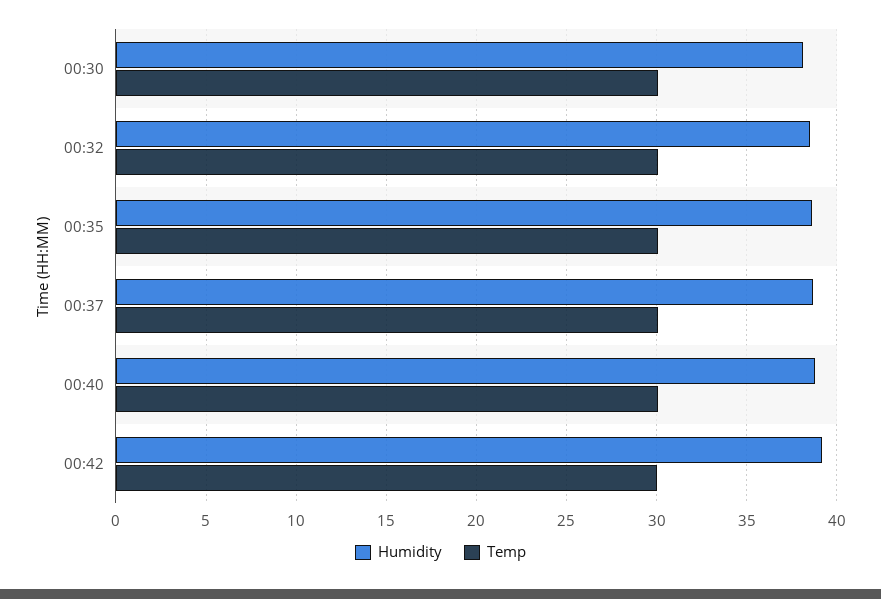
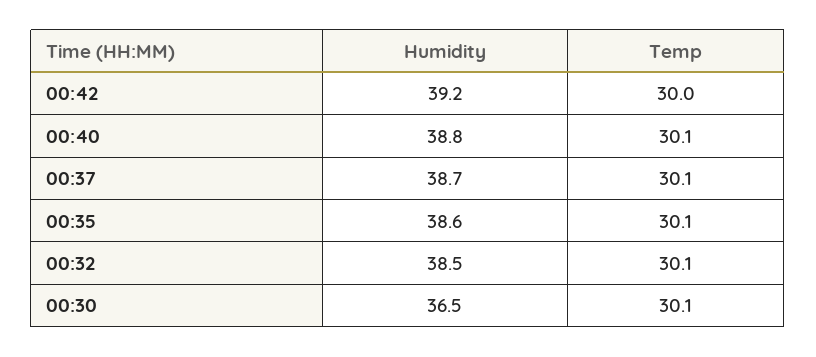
  {
    "Humidity": {
-     "00:30": 38,
+     "00:30": 36.5,
      "00:32": 38.5,
      "00:35": 38.6,
      "00:37": 38.7,
      "00:40": 38.8,
      "00:42": 39.2
    },
    "Temp": {
      "00:30": 30.1,
      "00:32": 30.1,
      "00:35": 30.1,
      "00:37": 30.1,
      "00:40": 30.1,
      "00:42": 30
    }
  }

